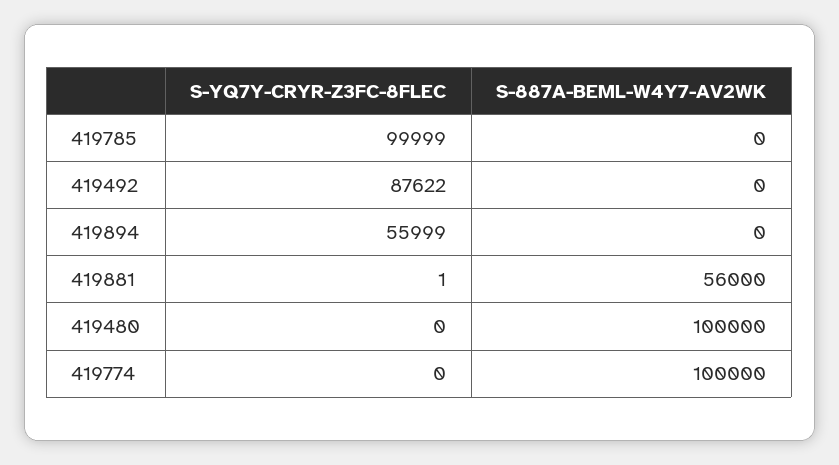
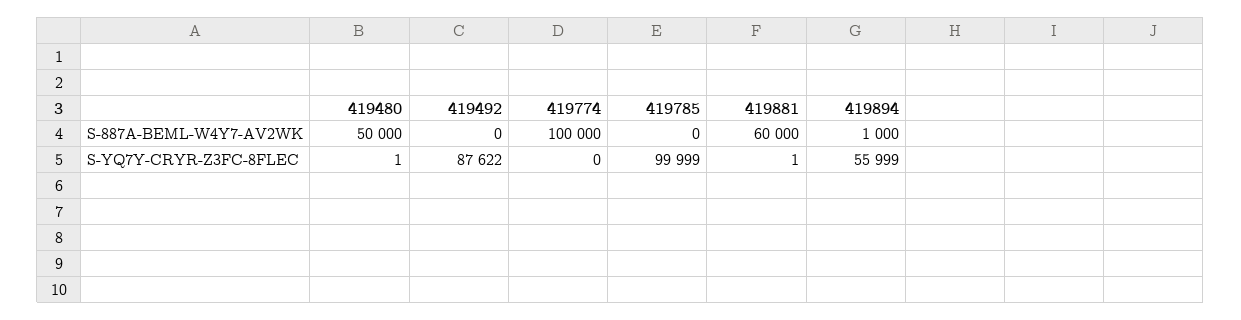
  {
    "S-YQ7Y-CRYR-Z3FC-8FLEC": {
      "419785": 99999,
      "419492": 87622,
      "419894": 55999,
      "419881": 1,
-     "419480": 0,
+     "419480": 1,
      "419774": 0
    },
    "S-887A-BEML-W4Y7-AV2WK": {
      "419785": 0,
      "419492": 0,
-     "419894": 0,
+     "419894": 1000,
-     "419881": 56000,
+     "419881": 60000,
-     "419480": 100000,
+     "419480": 50000,
      "419774": 100000
    }
  }

